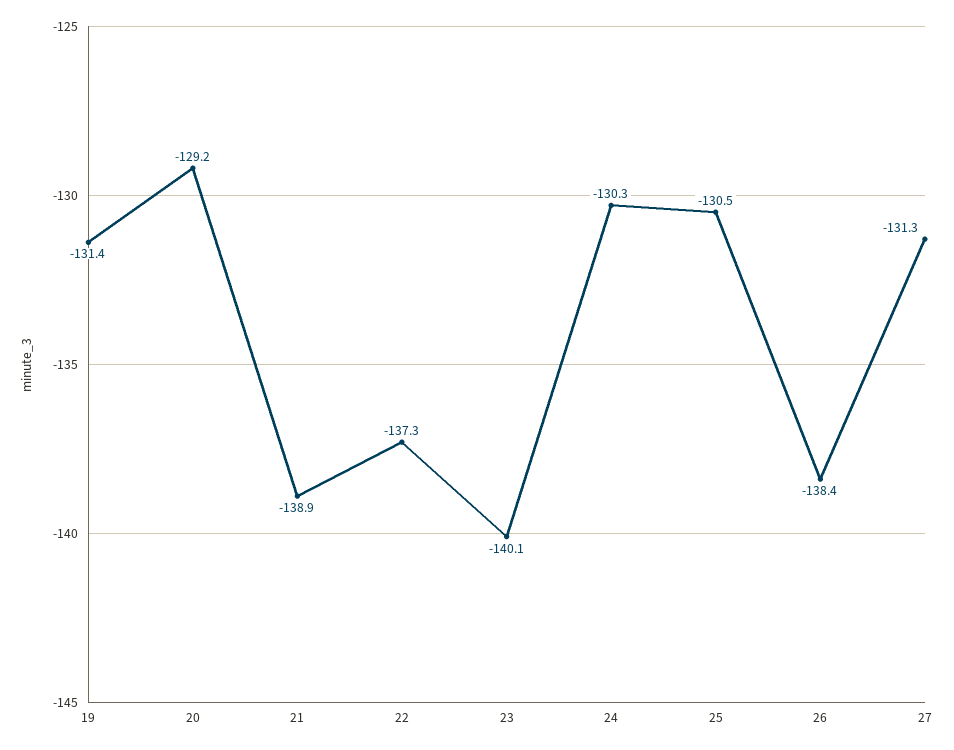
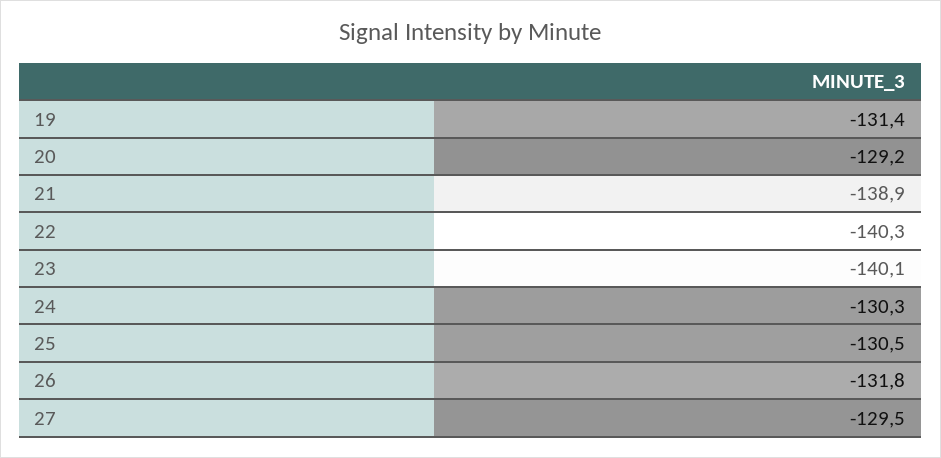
  {
    "19": -131.4,
    "20": -129.2,
    "21": -138.9,
-   "22": -137.3,
+   "22": -140.3,
    "23": -140.1,
    "24": -130.3,
    "25": -130.5,
-   "26": -138.4,
+   "26": -131.8,
-   "27": -131.3
+   "27": -129.5
  }

